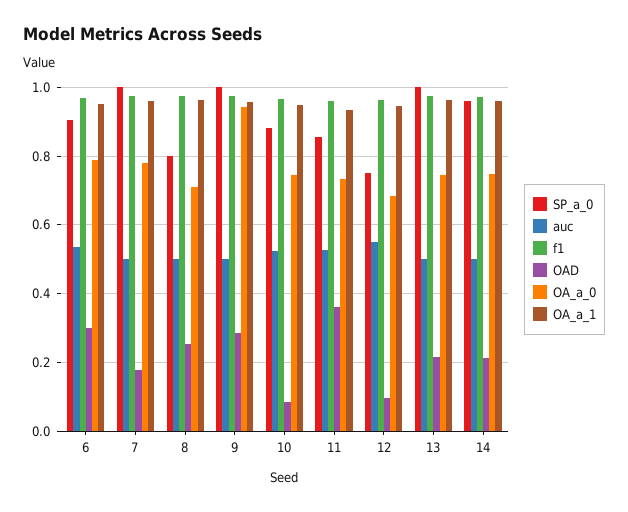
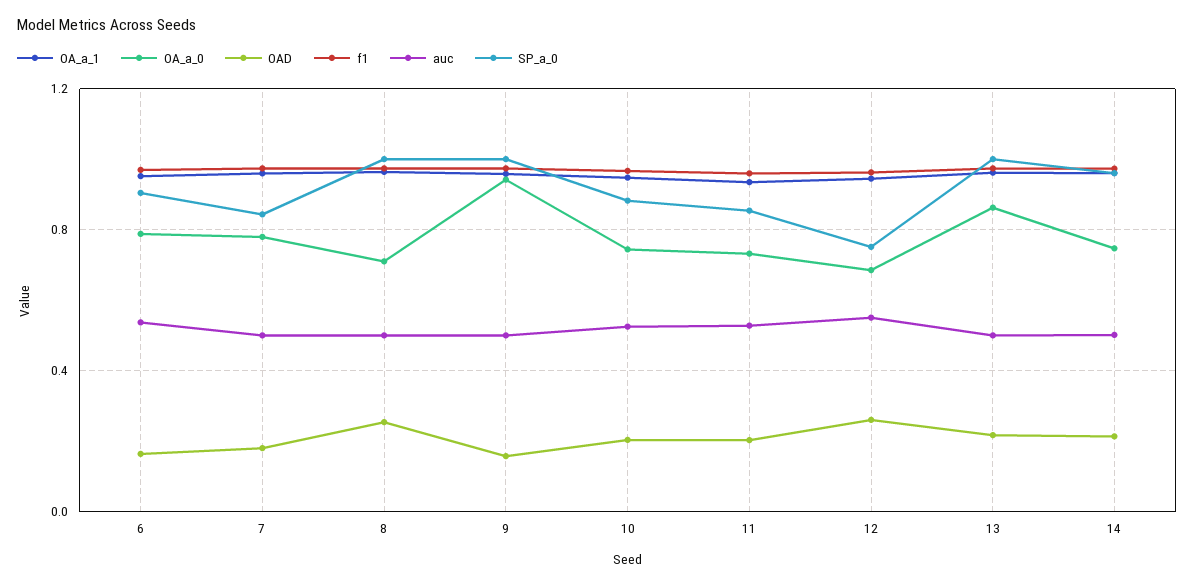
  {
    "SP_a_0": {
      "6": 0.9,
-     "7": 1,
+     "7": 0.85,
-     "8": 0.8,
+     "8": 1,
      "9": 1,
      "10": 0.88,
      "11": 0.86,
      "12": 0.76,
      "13": 1,
      "14": 0.96
    },
    "auc": {
      "6": 0.54,
      "7": 0.5,
      "8": 0.5,
      "9": 0.5,
      "10": 0.52,
      "11": 0.52,
      "12": 0.56,
      "13": 0.5,
      "14": 0.5
    },
    "f1": {
      "6": 0.96,
      "7": 0.98,
      "8": 0.98,
      "9": 0.98,
      "10": 0.96,
      "11": 0.96,
      "12": 0.96,
      "13": 0.98,
      "14": 0.98
    },
    "OAD": {
-     "6": 0.3,
+     "6": 0.15,
      "7": 0.18,
      "8": 0.26,
-     "9": 0.28,
+     "9": 0.15,
-     "10": 0.08,
+     "10": 0.2,
-     "11": 0.36,
+     "11": 0.2,
-     "12": 0.1,
+     "12": 0.25,
      "13": 0.22,
      "14": 0.22
    },
    "OA_a_0": {
      "6": 0.78,
      "7": 0.78,
      "8": 0.72,
      "9": 0.94,
      "10": 0.74,
      "11": 0.74,
      "12": 0.68,
-     "13": 0.74,
+     "13": 0.85,
      "14": 0.74
    },
    "OA_a_1": {
      "6": 0.96,
      "7": 0.96,
      "8": 0.96,
      "9": 0.96,
      "10": 0.94,
      "11": 0.94,
      "12": 0.94,
      "13": 0.96,
      "14": 0.96
    }
  }

